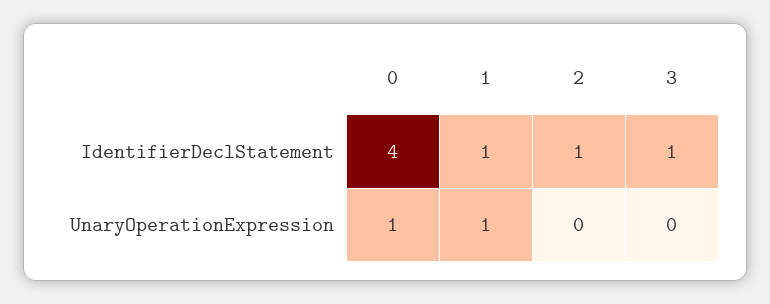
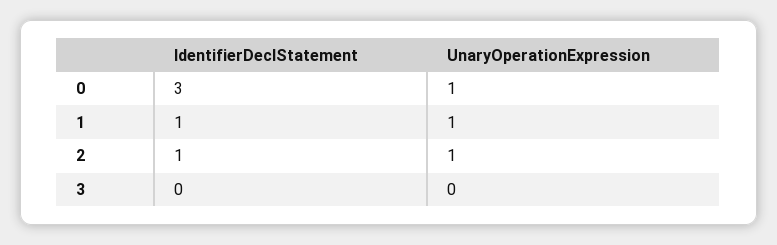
  {
    "0": {
-     "IdentifierDeclStatement": 4,
+     "IdentifierDeclStatement": 3,
      "UnaryOperationExpression": 1
    },
    "1": {
      "IdentifierDeclStatement": 1,
      "UnaryOperationExpression": 1
    },
    "2": {
      "IdentifierDeclStatement": 1,
-     "UnaryOperationExpression": 0
+     "UnaryOperationExpression": 1
    },
    "3": {
-     "IdentifierDeclStatement": 1,
+     "IdentifierDeclStatement": 0,
      "UnaryOperationExpression": 0
    }
  }

